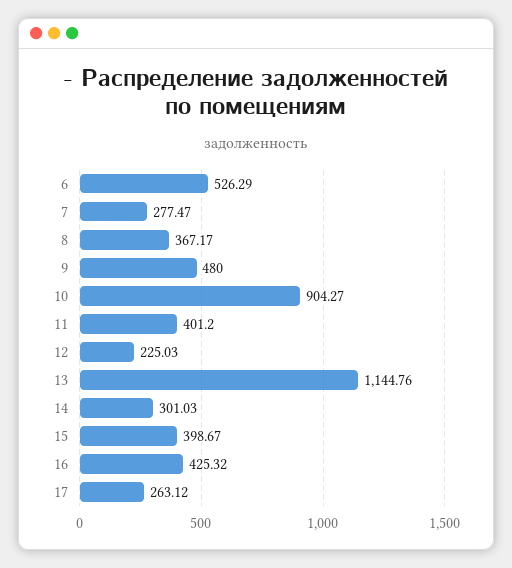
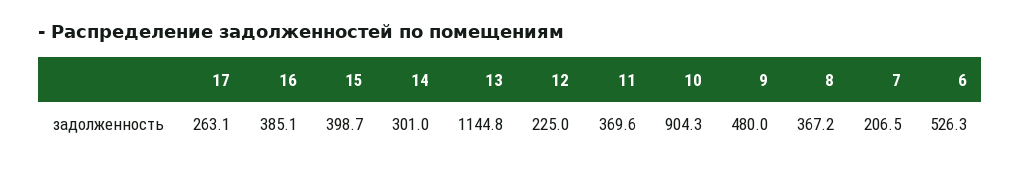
  {
    "6": 526.29,
-   "7": 277.47,
+   "7": 206.5,
    "8": 367.17,
    "9": 480,
    "10": 904.27,
-   "11": 401.2,
+   "11": 369.6,
    "12": 225.03,
    "13": 1144.76,
    "14": 301.03,
    "15": 398.67,
-   "16": 425.32,
+   "16": 385.1,
    "17": 263.12
  }

